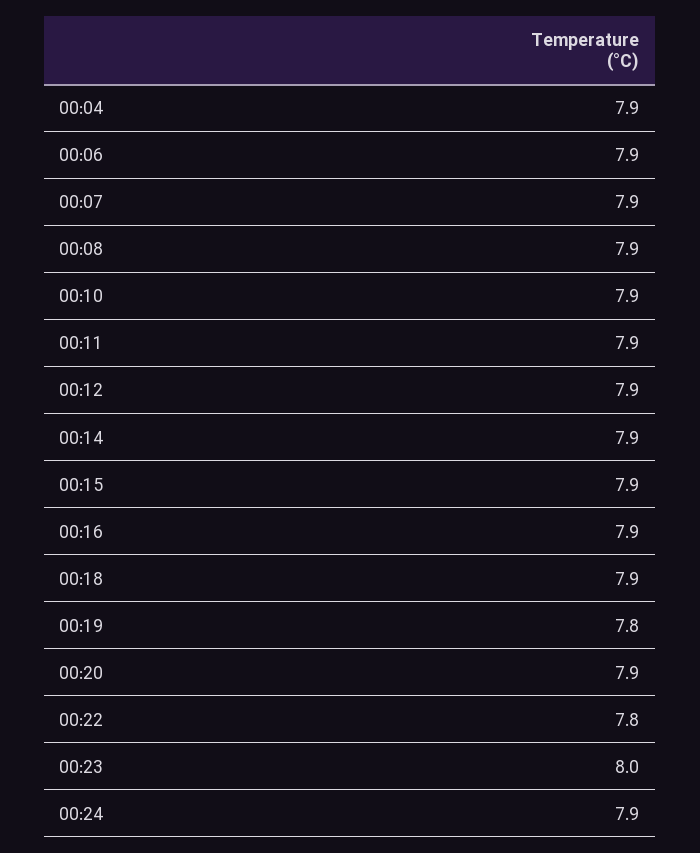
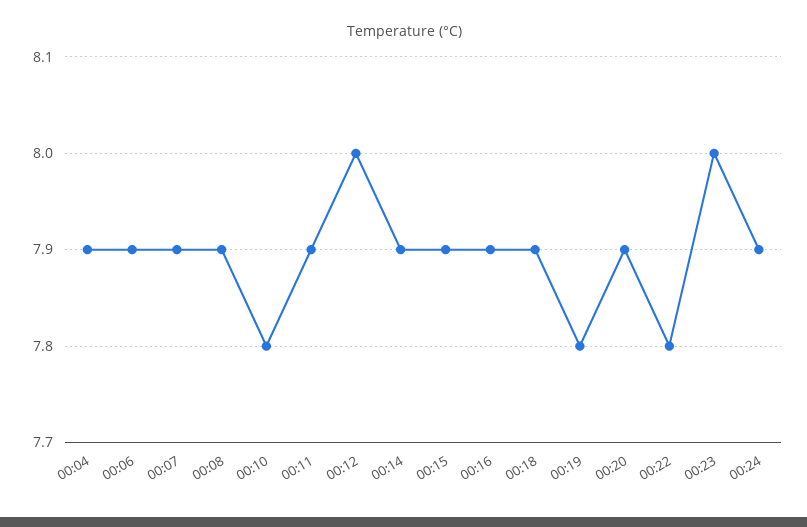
  {
    "00:04": 7.9,
    "00:06": 7.9,
    "00:07": 7.9,
    "00:08": 7.9,
-   "00:10": 7.9,
+   "00:10": 7.8,
    "00:11": 7.9,
-   "00:12": 7.9,
+   "00:12": 8,
    "00:14": 7.9,
    "00:15": 7.9,
    "00:16": 7.9,
    "00:18": 7.9,
    "00:19": 7.8,
    "00:20": 7.9,
    "00:22": 7.8,
    "00:23": 8,
    "00:24": 7.9
  }

